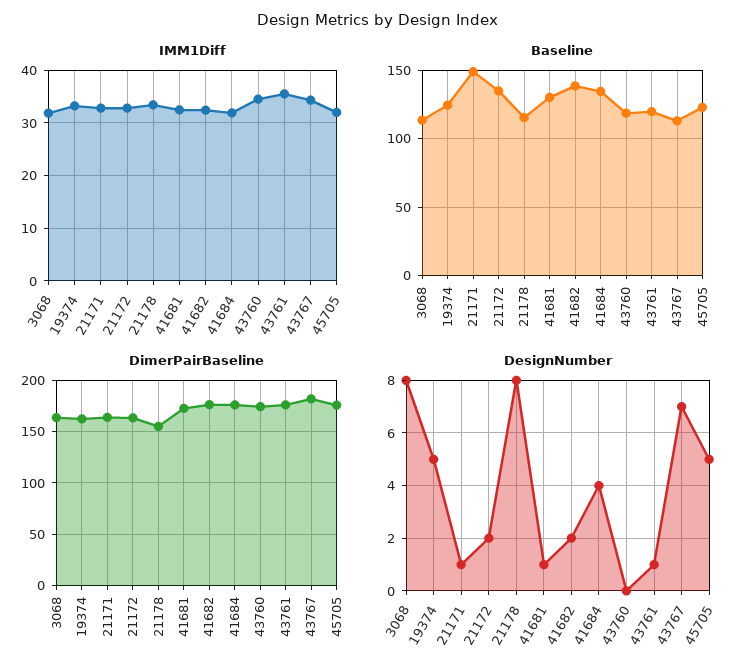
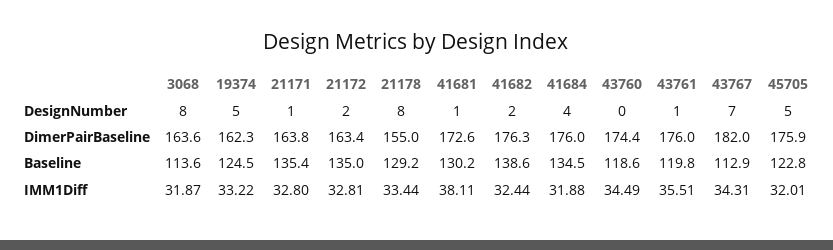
  {
    "IMM1Diff": {
      "3068": 31.87,
      "19374": 33.22,
      "21171": 32.8,
      "21172": 32.81,
      "21178": 33.44,
-     "41681": 32,
+     "41681": 38.11,
      "41682": 32.44,
      "41684": 31.88,
      "43760": 34.49,
      "43761": 35.51,
      "43767": 34.31,
      "45705": 32.01
    },
    "Baseline": {
      "3068": 113.6,
      "19374": 124.5,
-     "21171": 150,
+     "21171": 135.4,
      "21172": 135,
-     "21178": 115,
+     "21178": 129.2,
      "41681": 130.2,
      "41682": 138.6,
      "41684": 134.5,
      "43760": 118.6,
      "43761": 119.8,
      "43767": 112.9,
      "45705": 122.8
    },
    "DimerPairBaseline": {
      "3068": 163.6,
      "19374": 162.3,
      "21171": 163.8,
      "21172": 163.4,
      "21178": 155,
      "41681": 172.6,
      "41682": 176.3,
      "41684": 176,
      "43760": 174.4,
      "43761": 176,
      "43767": 182,
      "45705": 175.9
    },
    "DesignNumber": {
      "3068": 8,
      "19374": 5,
      "21171": 1,
      "21172": 2,
      "21178": 8,
      "41681": 1,
      "41682": 2,
      "41684": 4,
      "43760": 0,
      "43761": 1,
      "43767": 7,
      "45705": 5
    }
  }

